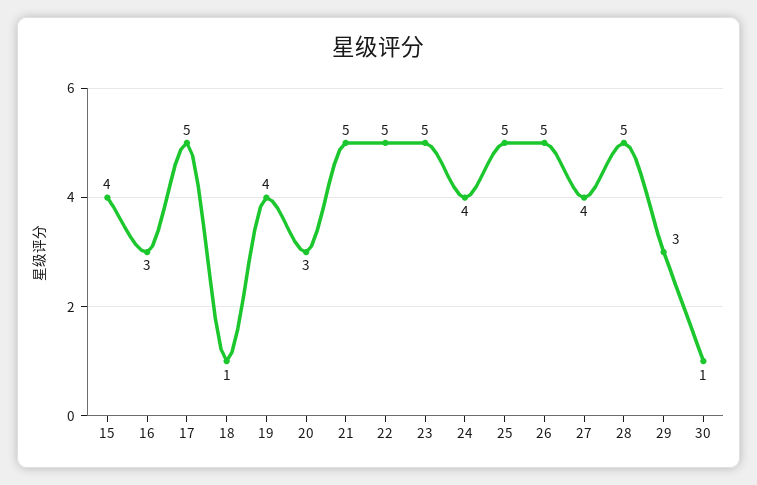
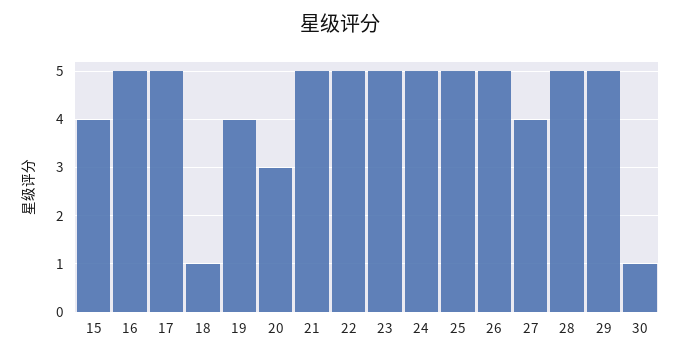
  {
    "15": 4,
-   "16": 3,
+   "16": 5,
    "17": 5,
    "18": 1,
    "19": 4,
    "20": 3,
    "21": 5,
    "22": 5,
    "23": 5,
-   "24": 4,
+   "24": 5,
    "25": 5,
    "26": 5,
    "27": 4,
    "28": 5,
-   "29": 3,
+   "29": 5,
    "30": 1
  }

